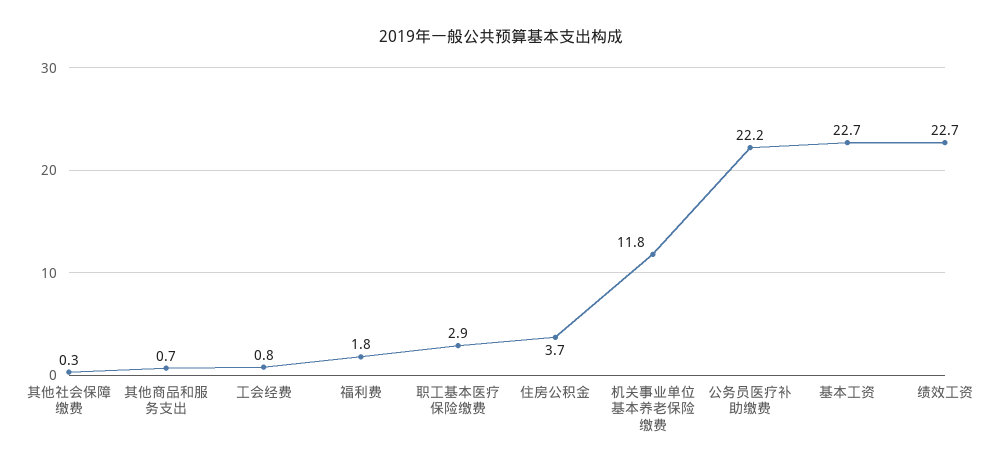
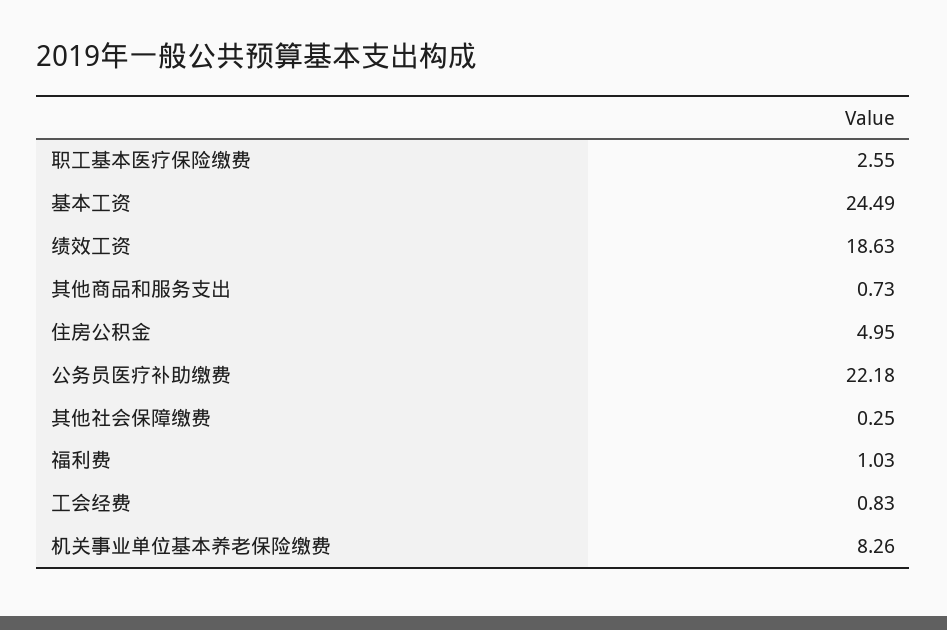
  {
    "其他社会保障缴费": 0.25,
    "其他商品和服务支出": 0.73,
    "工会经费": 0.83,
-   "福利费": 1.8,
+   "福利费": 1.03,
-   "职工基本医疗保险缴费": 2.9,
+   "职工基本医疗保险缴费": 2.55,
-   "住房公积金": 3.7,
+   "住房公积金": 4.95,
-   "机关事业单位基本养老保险缴费": 11.8,
+   "机关事业单位基本养老保险缴费": 8.26,
    "公务员医疗补助缴费": 22.18,
-   "基本工资": 22.7,
+   "基本工资": 24.49,
-   "绩效工资": 22.7
+   "绩效工资": 18.63
  }

